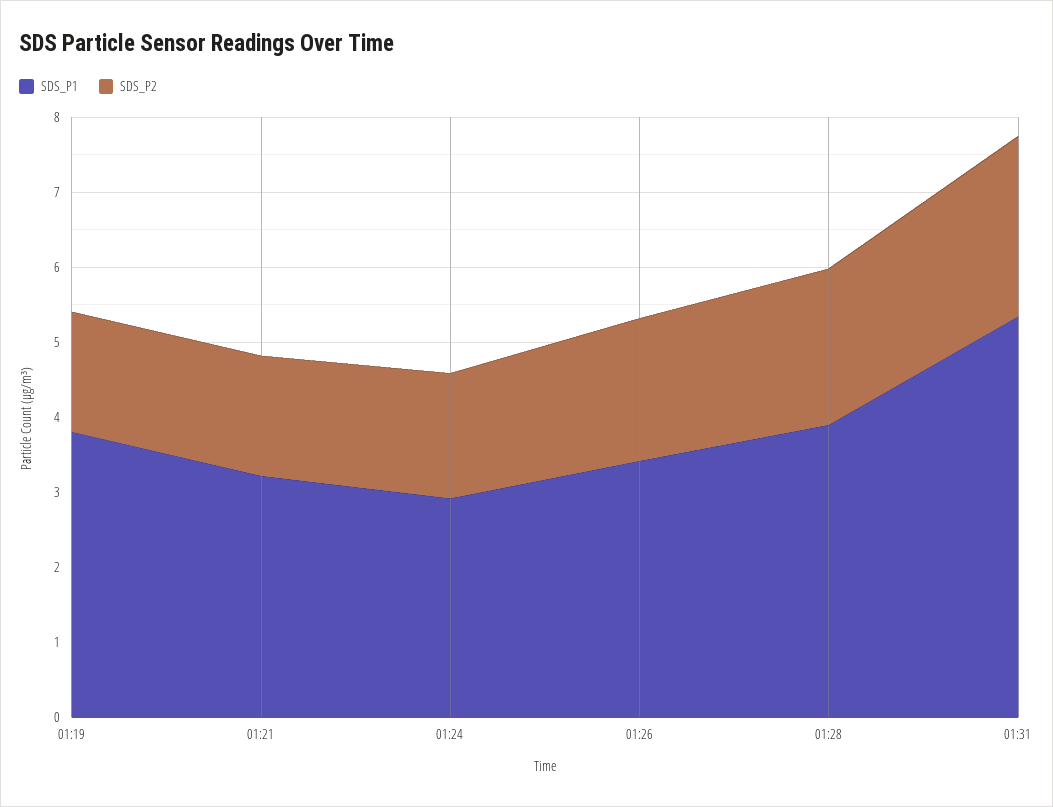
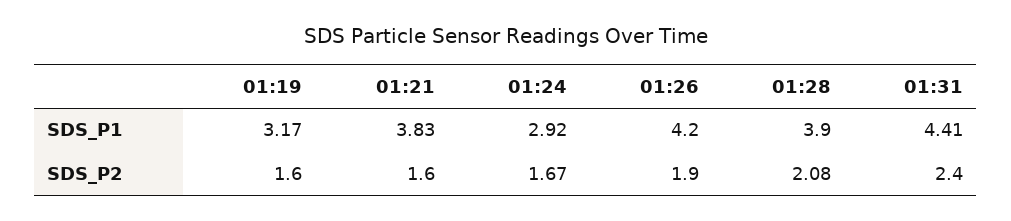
  {
    "SDS_P1": {
-     "01:19": 3.8,
+     "01:19": 3.17,
-     "01:21": 3.2,
+     "01:21": 3.83,
      "01:24": 2.92,
-     "01:26": 3.4,
+     "01:26": 4.2,
      "01:28": 3.9,
-     "01:31": 5.4
+     "01:31": 4.41
    },
    "SDS_P2": {
      "01:19": 1.6,
      "01:21": 1.6,
      "01:24": 1.67,
      "01:26": 1.9,
      "01:28": 2.08,
      "01:31": 2.4
    }
  }

